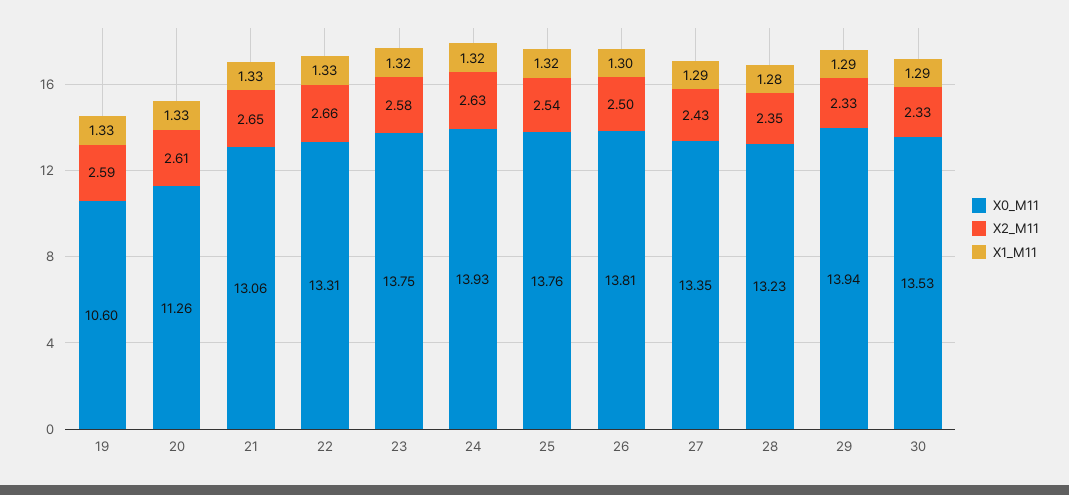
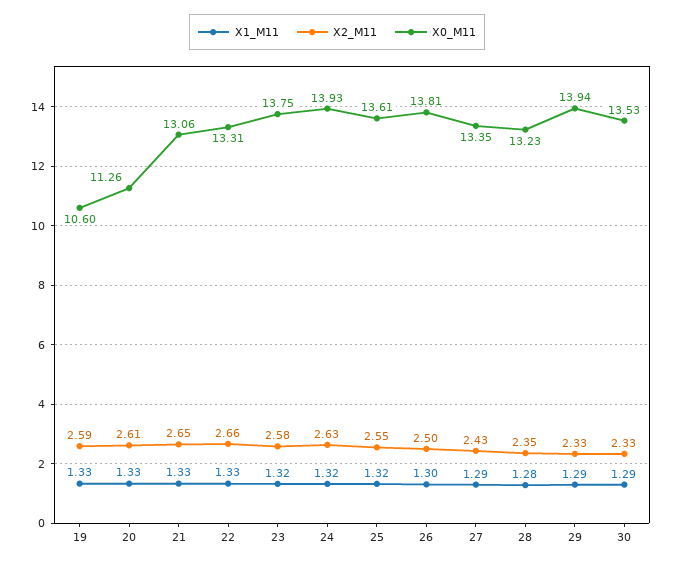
  {
    "X0_M11": {
      "19": 10.6,
      "20": 11.26,
      "21": 13.06,
      "22": 13.31,
      "23": 13.75,
      "24": 13.93,
-     "25": 13.76,
+     "25": 13.61,
      "26": 13.81,
      "27": 13.35,
      "28": 13.23,
      "29": 13.94,
      "30": 13.53
    },
    "X2_M11": {
      "19": 2.59,
      "20": 2.61,
      "21": 2.65,
      "22": 2.66,
      "23": 2.58,
      "24": 2.63,
-     "25": 2.54,
+     "25": 2.55,
      "26": 2.5,
      "27": 2.43,
      "28": 2.35,
      "29": 2.33,
      "30": 2.33
    },
    "X1_M11": {
      "19": 1.33,
      "20": 1.33,
      "21": 1.33,
      "22": 1.33,
      "23": 1.32,
      "24": 1.32,
      "25": 1.32,
      "26": 1.3,
      "27": 1.29,
      "28": 1.28,
      "29": 1.29,
      "30": 1.29
    }
  }

